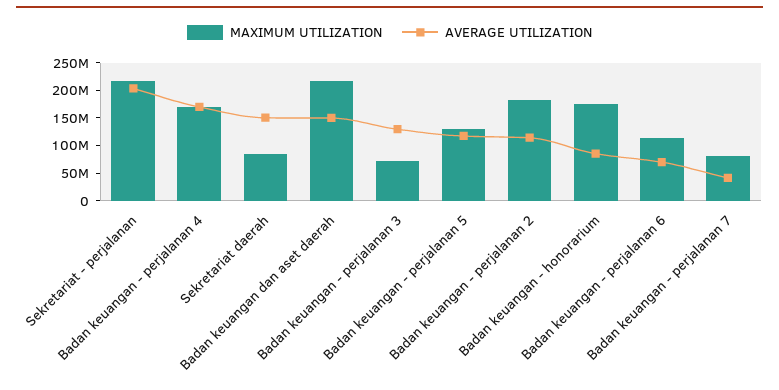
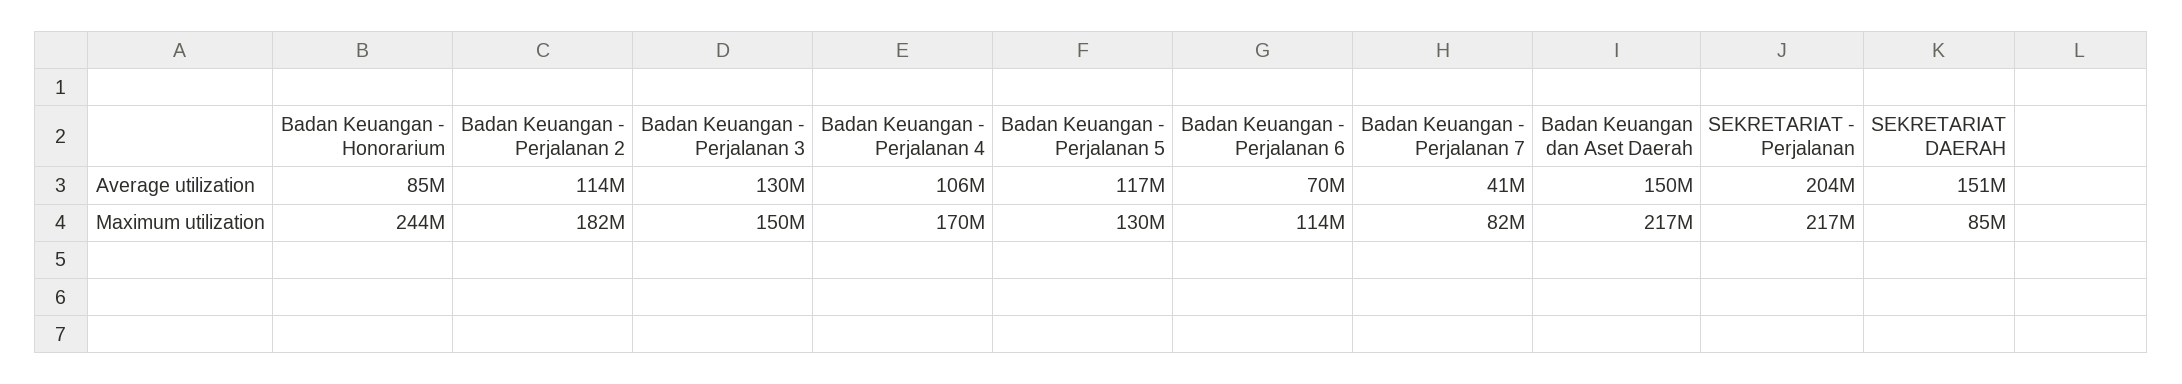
  {
    "MAXIMUM UTILIZATION": {
      "Sekretariat - perjalanan": 217000000,
      "Badan keuangan - perjalanan 4": 170000000,
      "Sekretariat daerah": 85000000,
      "Badan keuangan dan aset daerah": 217000000,
-     "Badan keuangan - perjalanan 3": 75000000,
+     "Badan keuangan - perjalanan 3": 150000000,
      "Badan keuangan - perjalanan 5": 130000000,
      "Badan keuangan - perjalanan 2": 182000000,
-     "Badan keuangan - honorarium": 175000000,
+     "Badan keuangan - honorarium": 244000000,
      "Badan keuangan - perjalanan 6": 114000000,
      "Badan keuangan - perjalanan 7": 82000000
    },
    "AVERAGE UTILIZATION": {
      "Sekretariat - perjalanan": 204000000,
-     "Badan keuangan - perjalanan 4": 175000000,
+     "Badan keuangan - perjalanan 4": 106000000,
      "Sekretariat daerah": 151000000,
      "Badan keuangan dan aset daerah": 150000000,
      "Badan keuangan - perjalanan 3": 130000000,
      "Badan keuangan - perjalanan 5": 117000000,
      "Badan keuangan - perjalanan 2": 114000000,
      "Badan keuangan - honorarium": 85000000,
      "Badan keuangan - perjalanan 6": 70000000,
      "Badan keuangan - perjalanan 7": 41000000
    }
  }

